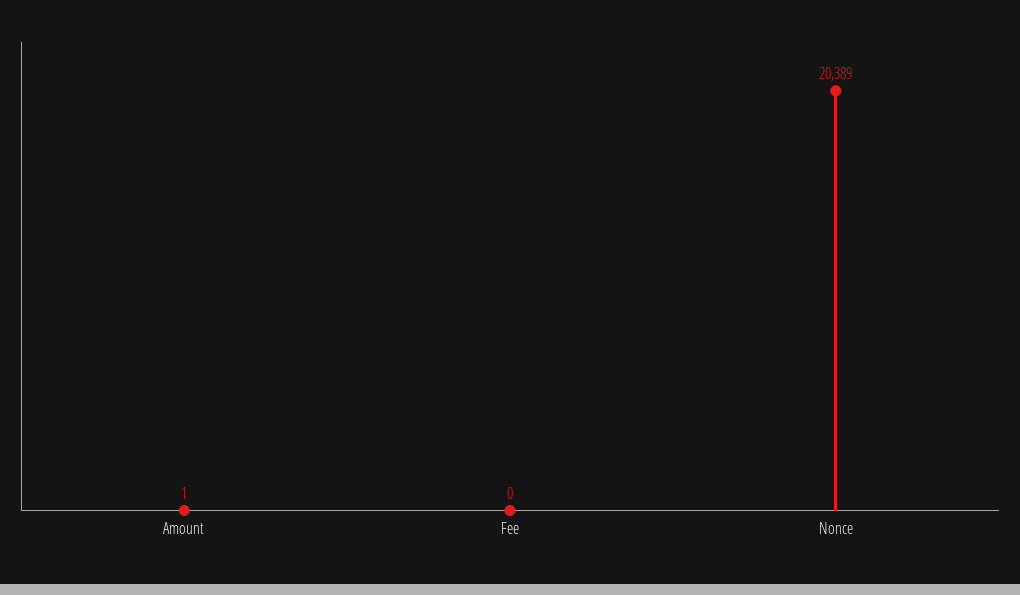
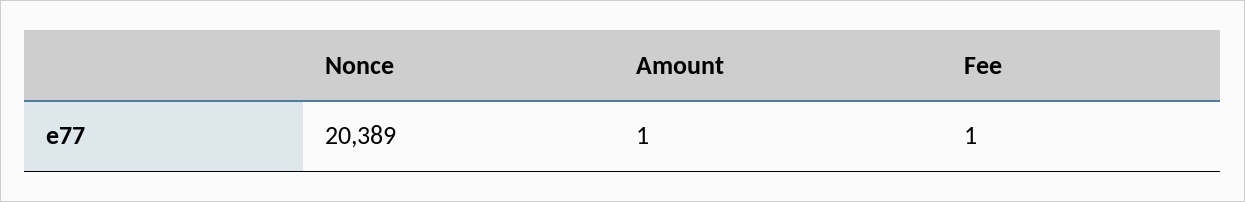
  {
    "Amount": 1,
-   "Fee": 0,
+   "Fee": 1,
    "Nonce": 20389
  }

